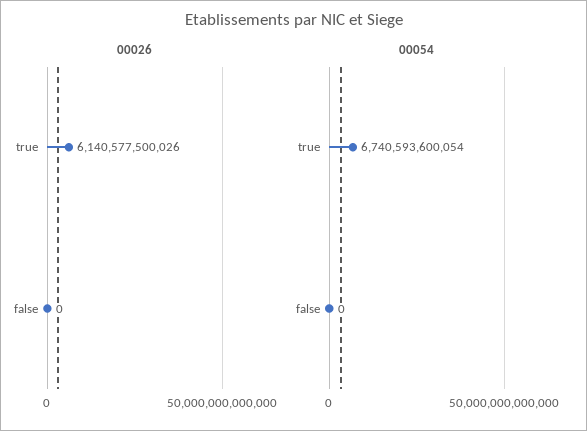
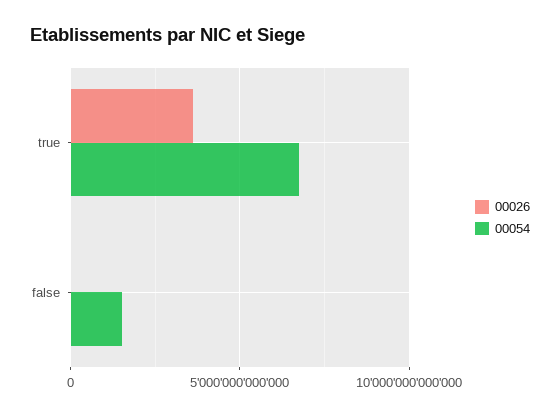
  {
    "00026": {
-     "true": 6140577500026,
+     "true": 3500000000000,
      "false": 0
    },
    "00054": {
      "true": 6740593600054,
-     "false": 0
+     "false": 1500000000000
    }
  }

